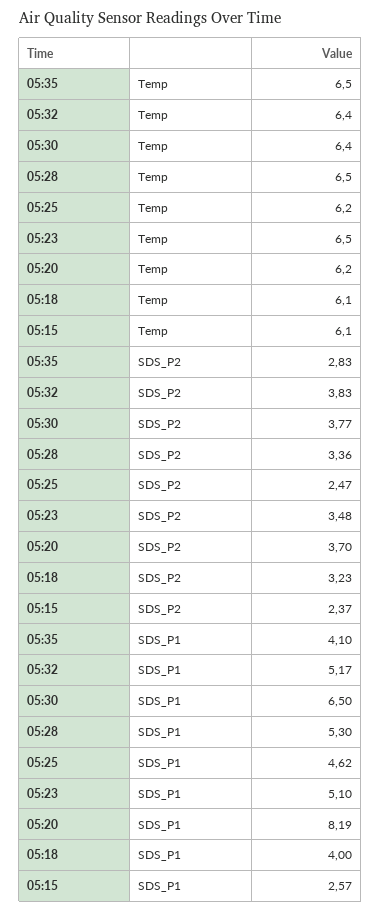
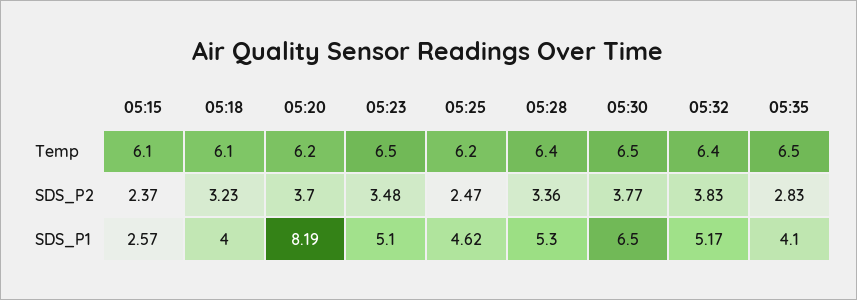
  {
    "05:35": {
      "Temp": 6.5,
      "SDS_P2": 2.83,
      "SDS_P1": 4.1
    },
    "05:32": {
      "Temp": 6.4,
      "SDS_P2": 3.83,
      "SDS_P1": 5.17
    },
    "05:30": {
-     "Temp": 6.4,
+     "Temp": 6.5,
      "SDS_P2": 3.77,
      "SDS_P1": 6.5
    },
    "05:28": {
-     "Temp": 6.5,
+     "Temp": 6.4,
      "SDS_P2": 3.36,
      "SDS_P1": 5.3
    },
    "05:25": {
      "Temp": 6.2,
      "SDS_P2": 2.47,
      "SDS_P1": 4.62
    },
    "05:23": {
      "Temp": 6.5,
      "SDS_P2": 3.48,
      "SDS_P1": 5.1
    },
    "05:20": {
      "Temp": 6.2,
      "SDS_P2": 3.7,
      "SDS_P1": 8.19
    },
    "05:18": {
      "Temp": 6.1,
      "SDS_P2": 3.23,
      "SDS_P1": 4
    },
    "05:15": {
      "Temp": 6.1,
      "SDS_P2": 2.37,
      "SDS_P1": 2.57
    }
  }

